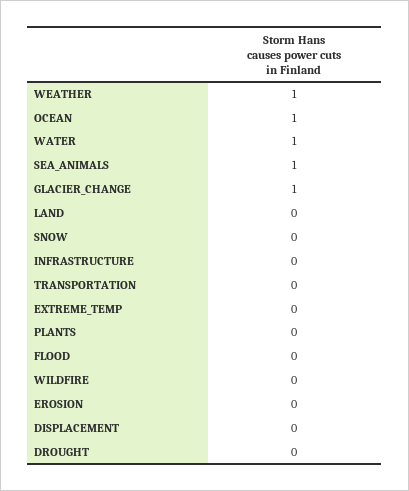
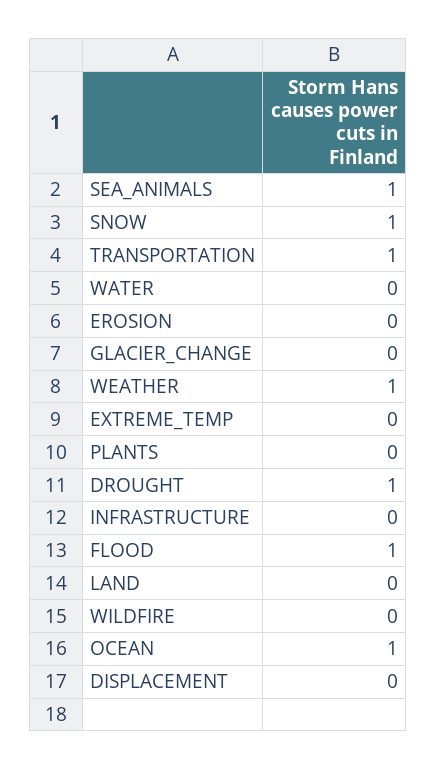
  {
    "WEATHER": 1,
    "OCEAN": 1,
-   "WATER": 1,
+   "WATER": 0,
    "SEA_ANIMALS": 1,
-   "GLACIER_CHANGE": 1,
+   "GLACIER_CHANGE": 0,
    "LAND": 0,
-   "SNOW": 0,
+   "SNOW": 1,
    "INFRASTRUCTURE": 0,
-   "TRANSPORTATION": 0,
+   "TRANSPORTATION": 1,
    "EXTREME_TEMP": 0,
    "PLANTS": 0,
-   "FLOOD": 0,
+   "FLOOD": 1,
    "WILDFIRE": 0,
    "EROSION": 0,
    "DISPLACEMENT": 0,
-   "DROUGHT": 0
+   "DROUGHT": 1
  }

